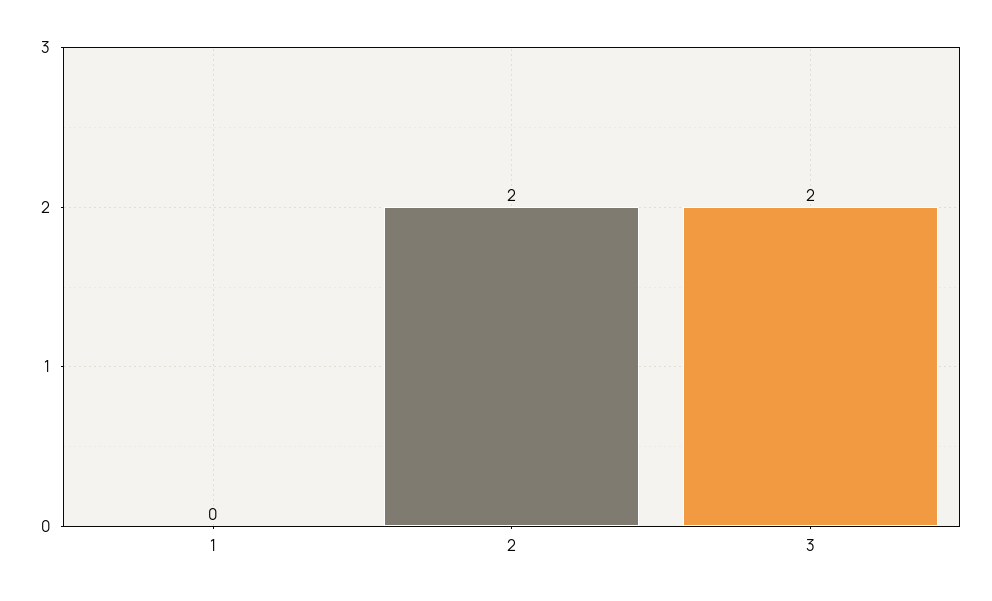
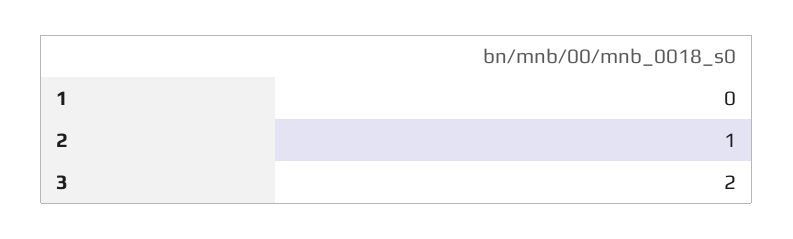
  {
    "1": 0,
-   "2": 2,
+   "2": 1,
    "3": 2
  }

